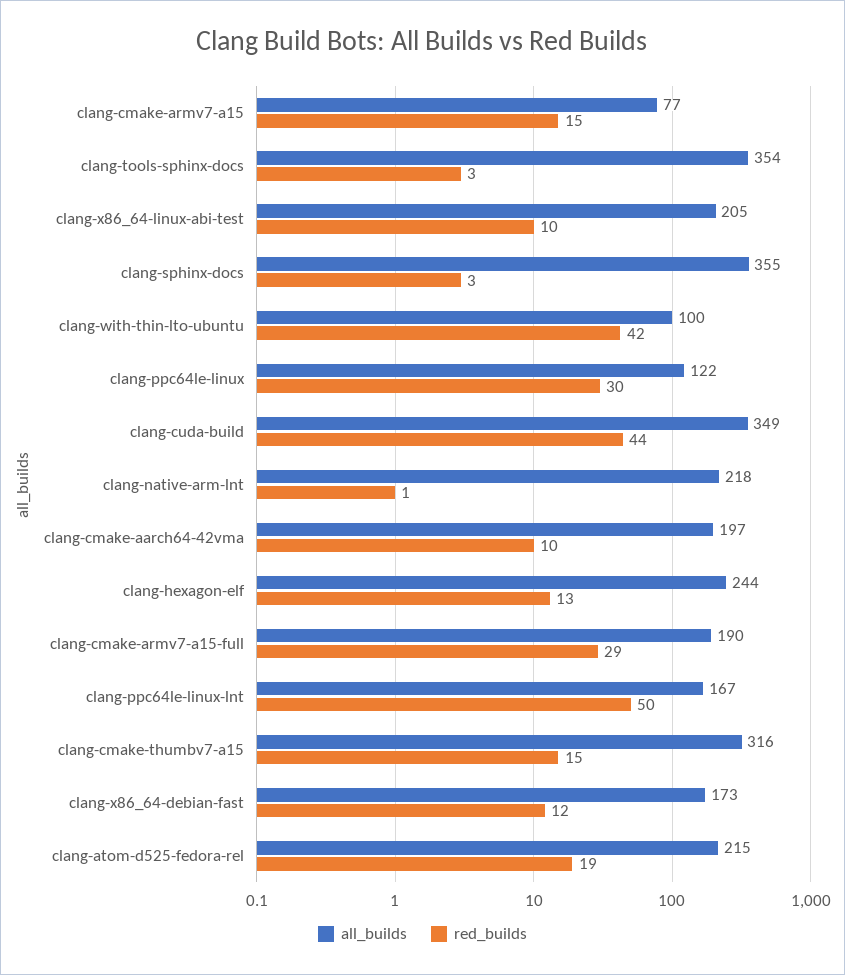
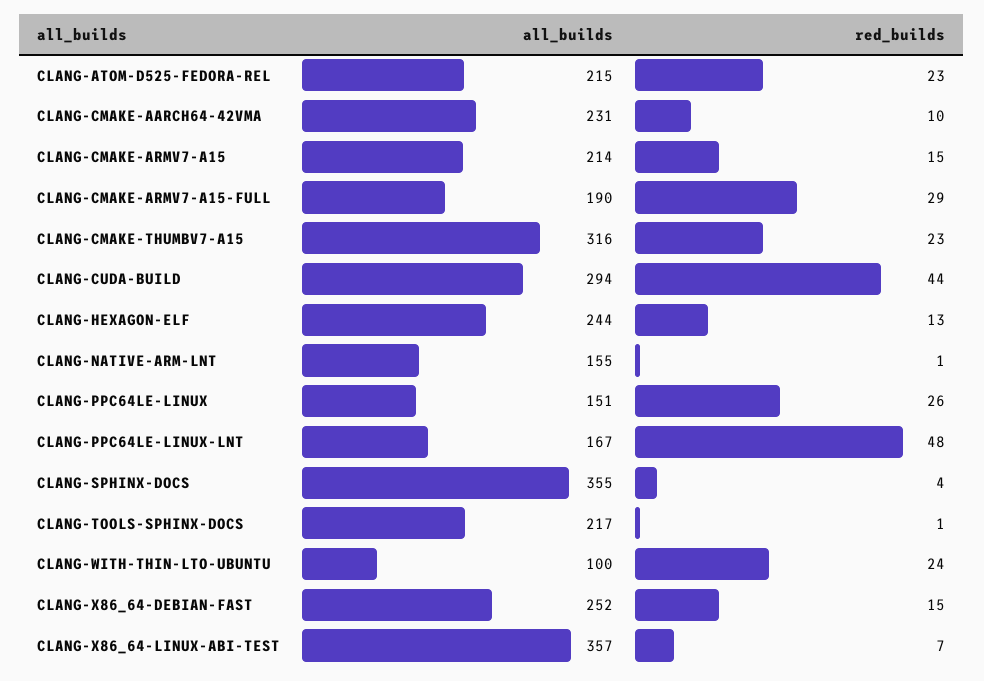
  {
    "all_builds": {
-     "clang-cmake-armv7-a15": 77,
+     "clang-cmake-armv7-a15": 214,
-     "clang-tools-sphinx-docs": 354,
+     "clang-tools-sphinx-docs": 217,
-     "clang-x86_64-linux-abi-test": 205,
+     "clang-x86_64-linux-abi-test": 357,
      "clang-sphinx-docs": 355,
      "clang-with-thin-lto-ubuntu": 100,
-     "clang-ppc64le-linux": 122,
+     "clang-ppc64le-linux": 151,
-     "clang-cuda-build": 349,
+     "clang-cuda-build": 294,
-     "clang-native-arm-lnt": 218,
+     "clang-native-arm-lnt": 155,
-     "clang-cmake-aarch64-42vma": 197,
+     "clang-cmake-aarch64-42vma": 231,
      "clang-hexagon-elf": 244,
      "clang-cmake-armv7-a15-full": 190,
      "clang-ppc64le-linux-lnt": 167,
      "clang-cmake-thumbv7-a15": 316,
-     "clang-x86_64-debian-fast": 173,
+     "clang-x86_64-debian-fast": 252,
      "clang-atom-d525-fedora-rel": 215
    },
    "red_builds": {
      "clang-cmake-armv7-a15": 15,
-     "clang-tools-sphinx-docs": 3,
+     "clang-tools-sphinx-docs": 1,
-     "clang-x86_64-linux-abi-test": 10,
+     "clang-x86_64-linux-abi-test": 7,
-     "clang-sphinx-docs": 3,
+     "clang-sphinx-docs": 4,
-     "clang-with-thin-lto-ubuntu": 42,
+     "clang-with-thin-lto-ubuntu": 24,
-     "clang-ppc64le-linux": 30,
+     "clang-ppc64le-linux": 26,
      "clang-cuda-build": 44,
      "clang-native-arm-lnt": 1,
      "clang-cmake-aarch64-42vma": 10,
      "clang-hexagon-elf": 13,
      "clang-cmake-armv7-a15-full": 29,
-     "clang-ppc64le-linux-lnt": 50,
+     "clang-ppc64le-linux-lnt": 48,
-     "clang-cmake-thumbv7-a15": 15,
+     "clang-cmake-thumbv7-a15": 23,
-     "clang-x86_64-debian-fast": 12,
+     "clang-x86_64-debian-fast": 15,
-     "clang-atom-d525-fedora-rel": 19
+     "clang-atom-d525-fedora-rel": 23
    }
  }

